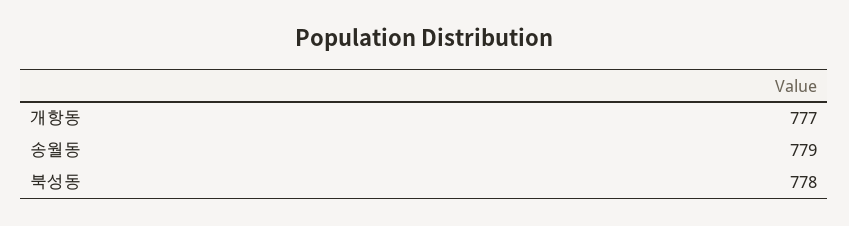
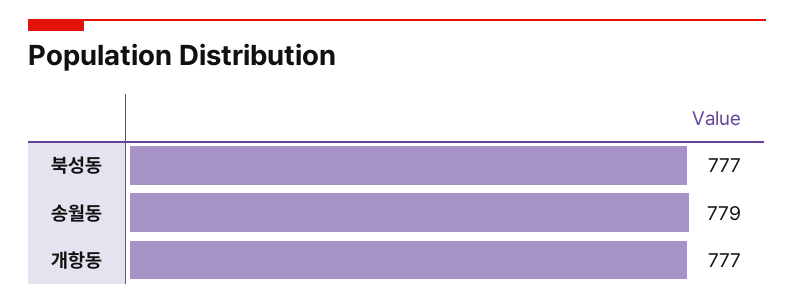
  {
    "개항동": 777,
    "송월동": 779,
-   "북성동": 778
+   "북성동": 777
  }

